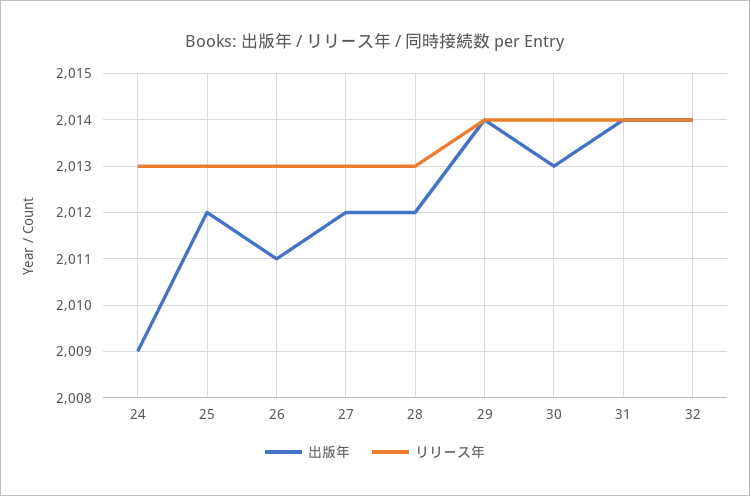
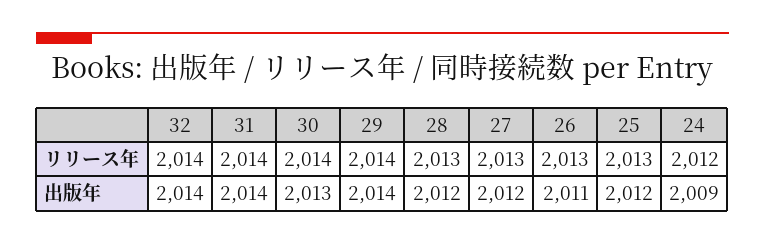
  {
    "出版年": {
      "24": 2009,
      "25": 2012,
      "26": 2011,
      "27": 2012,
      "28": 2012,
      "29": 2014,
      "30": 2013,
      "31": 2014,
      "32": 2014
    },
    "リリース年": {
-     "24": 2013,
+     "24": 2012,
      "25": 2013,
      "26": 2013,
      "27": 2013,
      "28": 2013,
      "29": 2014,
      "30": 2014,
      "31": 2014,
      "32": 2014
    }
  }

